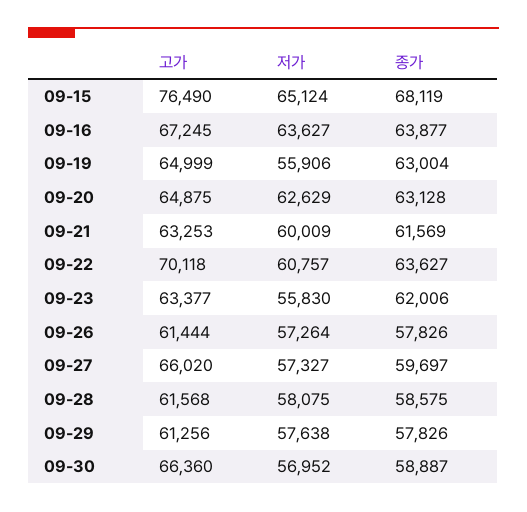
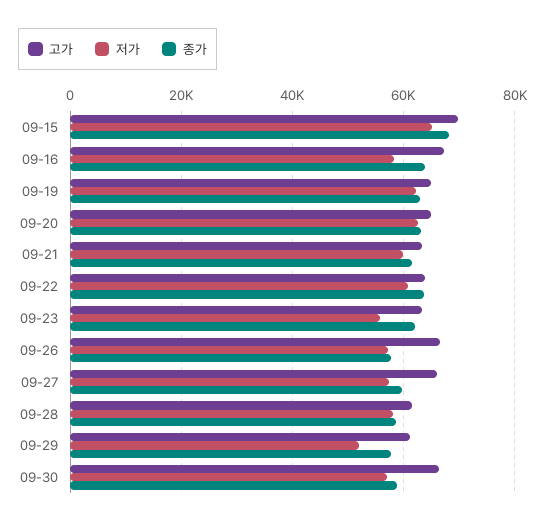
  {
    "고가": {
-     "09-15": 76490,
+     "09-15": 70000,
      "09-16": 67245,
      "09-19": 64999,
      "09-20": 64875,
      "09-21": 63253,
-     "09-22": 70118,
+     "09-22": 64000,
      "09-23": 63377,
-     "09-26": 61444,
+     "09-26": 66000,
      "09-27": 66020,
      "09-28": 61568,
      "09-29": 61256,
      "09-30": 66360
    },
    "저가": {
      "09-15": 65124,
-     "09-16": 63627,
+     "09-16": 58000,
-     "09-19": 55906,
+     "09-19": 62000,
      "09-20": 62629,
      "09-21": 60009,
      "09-22": 60757,
      "09-23": 55830,
      "09-26": 57264,
      "09-27": 57327,
      "09-28": 58075,
-     "09-29": 57638,
+     "09-29": 52000,
      "09-30": 56952
    },
    "종가": {
      "09-15": 68119,
      "09-16": 63877,
      "09-19": 63004,
      "09-20": 63128,
      "09-21": 61569,
      "09-22": 63627,
      "09-23": 62006,
      "09-26": 57826,
      "09-27": 59697,
      "09-28": 58575,
      "09-29": 57826,
      "09-30": 58887
    }
  }

